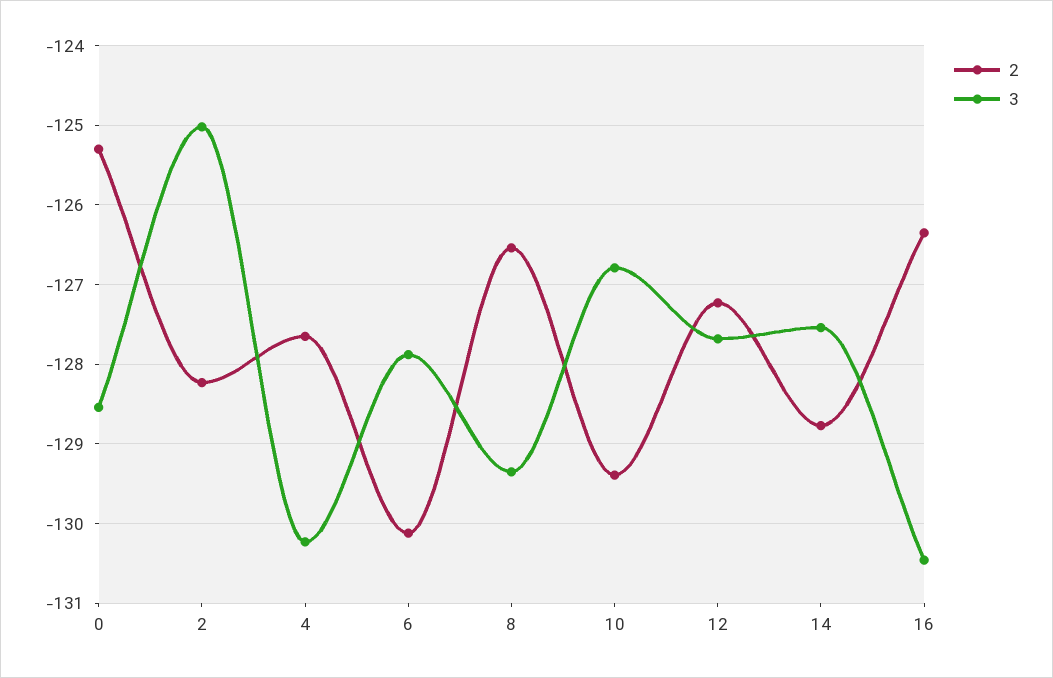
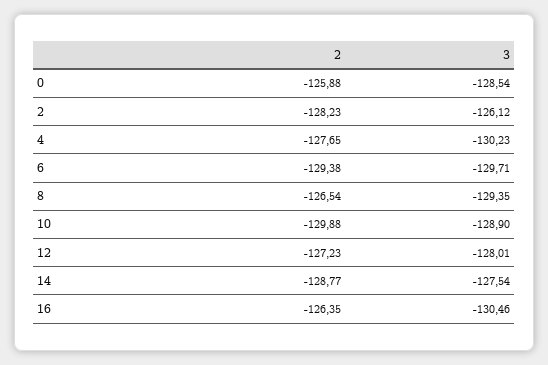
  {
    "2": {
-     "0": -125.3,
+     "0": -125.88,
      "2": -128.23,
      "4": -127.65,
-     "6": -130.1,
+     "6": -129.38,
      "8": -126.54,
-     "10": -129.4,
+     "10": -129.88,
      "12": -127.23,
      "14": -128.77,
      "16": -126.35
    },
    "3": {
      "0": -128.54,
-     "2": -125,
+     "2": -126.12,
      "4": -130.23,
-     "6": -127.9,
+     "6": -129.71,
      "8": -129.35,
-     "10": -126.8,
+     "10": -128.9,
-     "12": -127.7,
+     "12": -128.01,
      "14": -127.54,
      "16": -130.46
    }
  }

